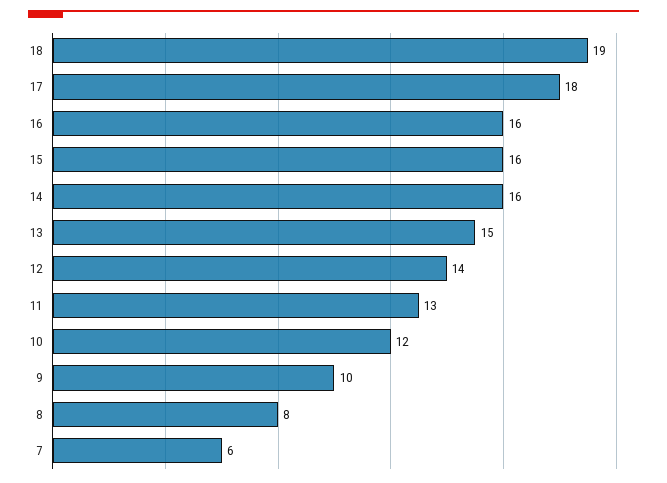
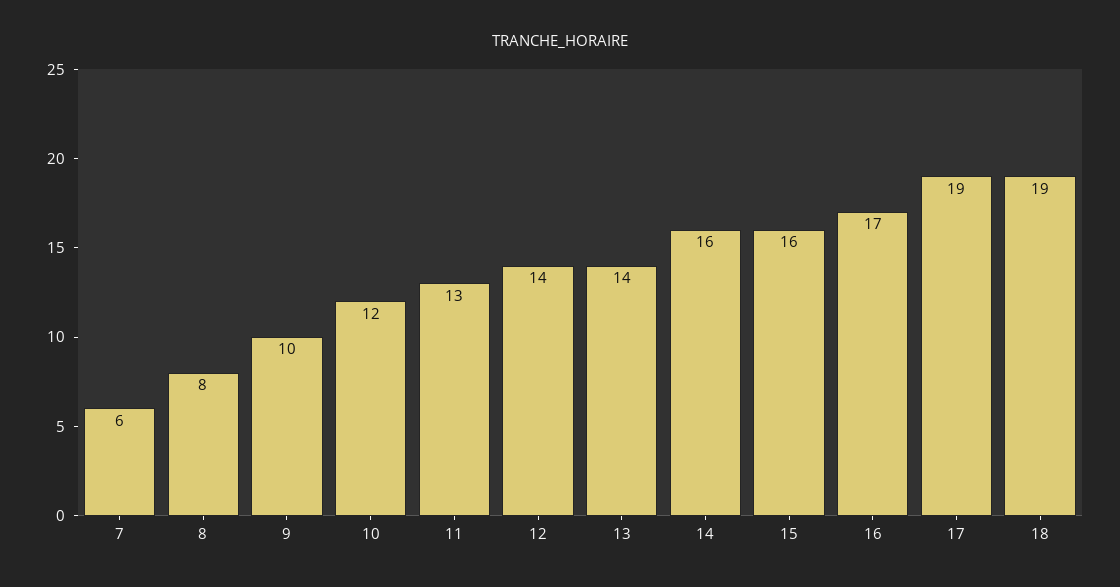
  {
    "18": 19,
-   "17": 18,
+   "17": 19,
-   "16": 16,
+   "16": 17,
    "15": 16,
    "14": 16,
-   "13": 15,
+   "13": 14,
    "12": 14,
    "11": 13,
    "10": 12,
    "9": 10,
    "8": 8,
    "7": 6
  }

